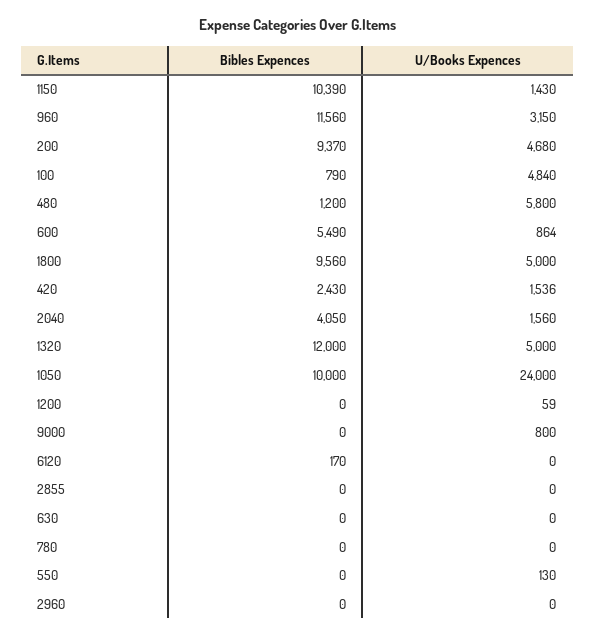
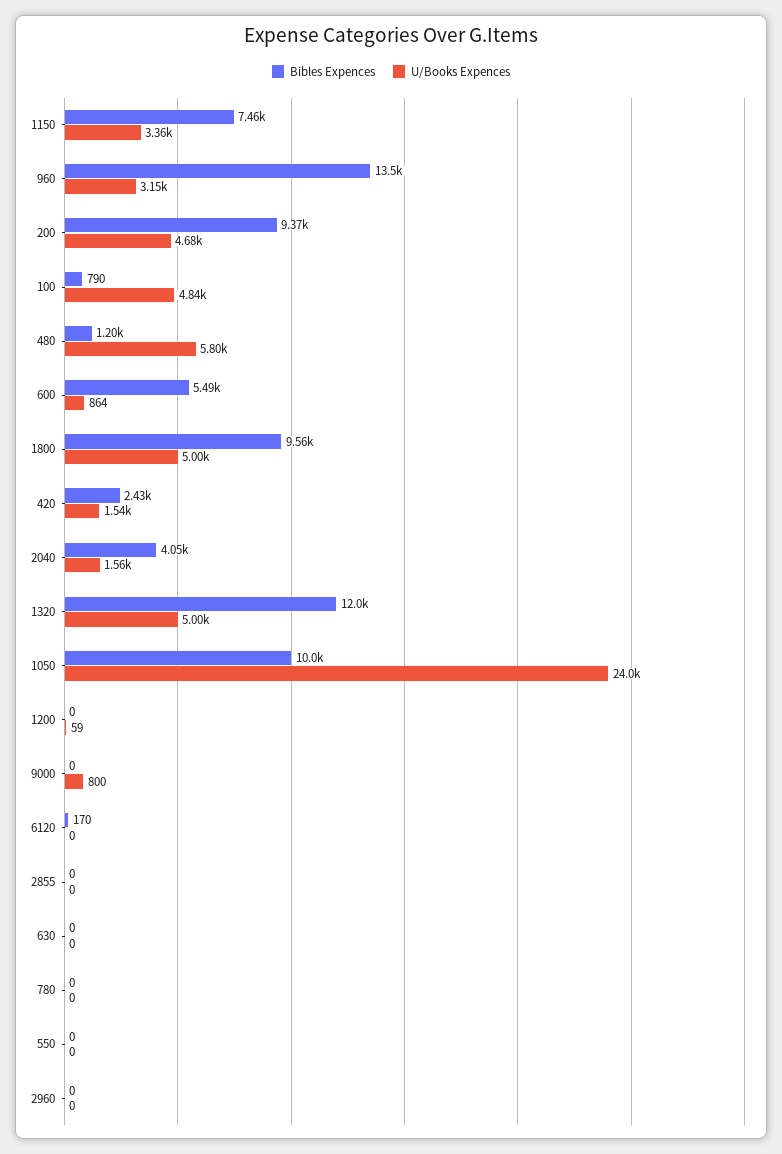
  {
    "Bibles Expences": {
-     "1150": 10390,
+     "1150": 7460,
-     "960": 11560,
+     "960": 13500,
      "200": 9370,
      "100": 790,
      "480": 1200,
      "600": 5490,
      "1800": 9560,
      "420": 2430,
      "2040": 4050,
      "1320": 12000,
      "1050": 10000,
      "1200": 0,
      "9000": 0,
      "6120": 170,
      "2855": 0,
      "630": 0,
      "780": 0,
      "550": 0,
      "2960": 0
    },
    "U/Books Expences": {
-     "1150": 1430,
+     "1150": 3360,
      "960": 3150,
      "200": 4680,
      "100": 4840,
      "480": 5800,
      "600": 864,
      "1800": 5000,
      "420": 1536,
      "2040": 1560,
      "1320": 5000,
      "1050": 24000,
      "1200": 59,
      "9000": 800,
      "6120": 0,
      "2855": 0,
      "630": 0,
      "780": 0,
-     "550": 130,
+     "550": 0,
      "2960": 0
    }
  }

